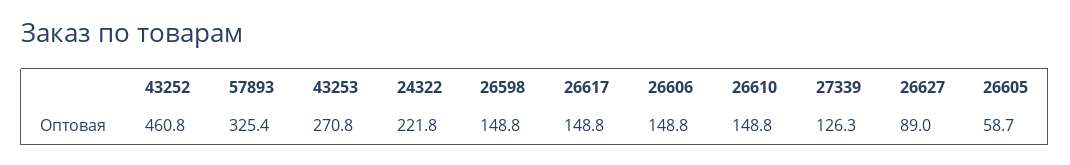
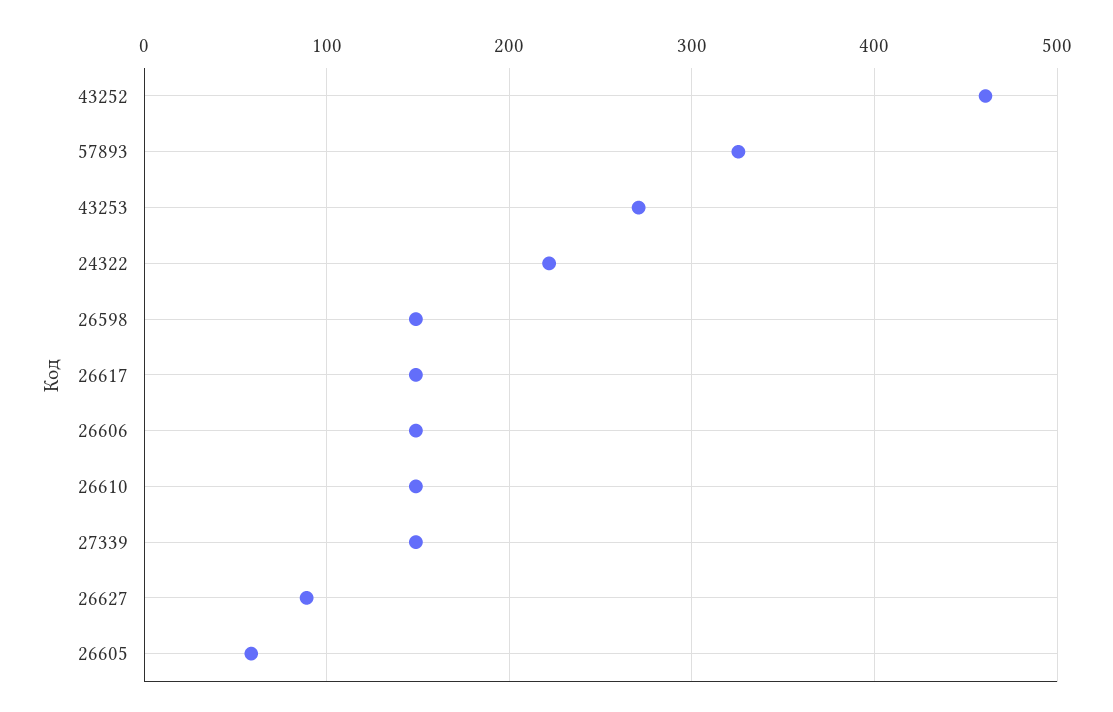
  {
    "43252": 460.8,
    "57893": 325.4,
    "43253": 270.8,
    "24322": 221.8,
    "26598": 148.8,
    "26617": 148.8,
    "26606": 148.8,
    "26610": 148.8,
-   "27339": 126.3,
+   "27339": 150,
    "26627": 89,
    "26605": 58.7
  }

